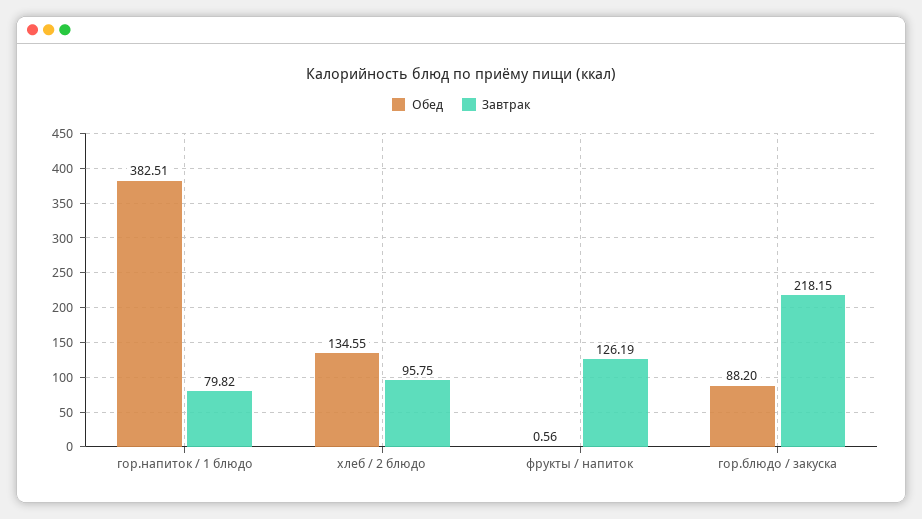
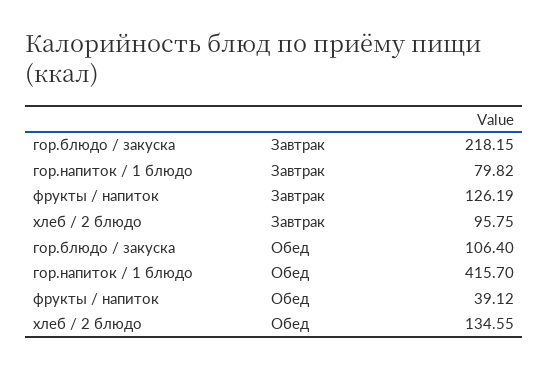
  {
    "Обед": {
-     "гор.напиток / 1 блюдо": 382.51,
+     "гор.напиток / 1 блюдо": 415.7,
      "хлеб / 2 блюдо": 134.55,
-     "фрукты / напиток": 0.56,
+     "фрукты / напиток": 39.12,
-     "гор.блюдо / закуска": 88.2
+     "гор.блюдо / закуска": 106.4
    },
    "Завтрак": {
      "гор.напиток / 1 блюдо": 79.82,
      "хлеб / 2 блюдо": 95.75,
      "фрукты / напиток": 126.19,
      "гор.блюдо / закуска": 218.15
    }
  }

